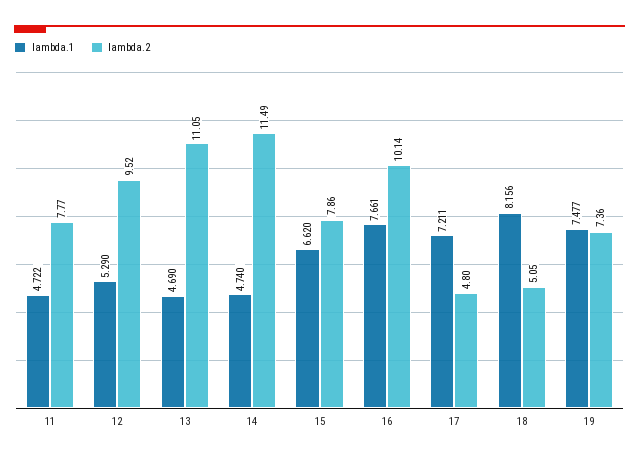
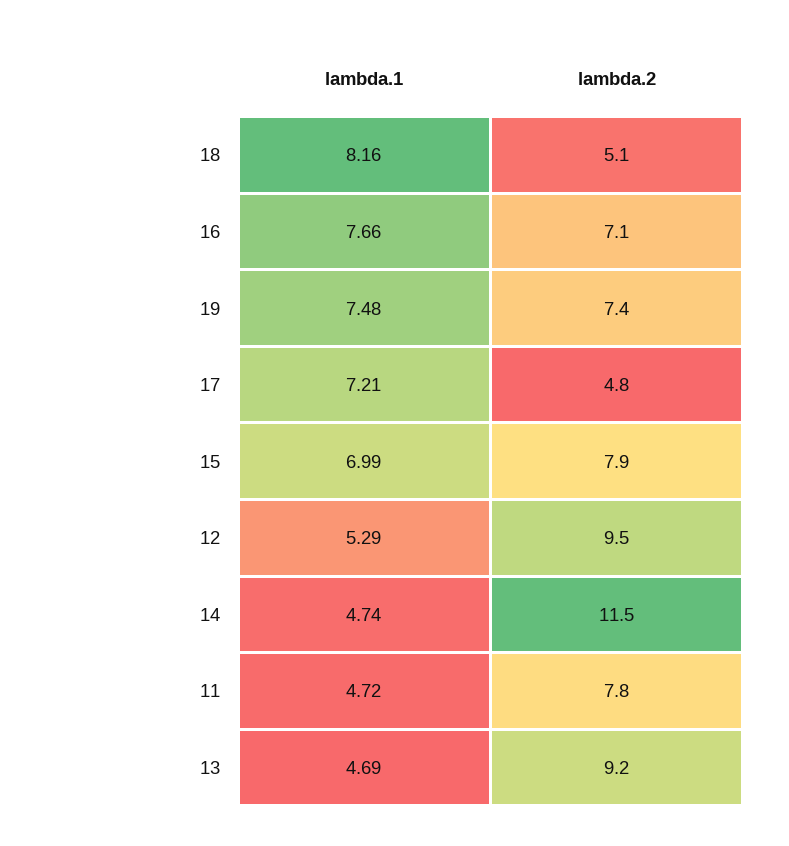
  {
    "lambda.1": {
      "11": 4.722,
      "12": 5.29,
      "13": 4.69,
      "14": 4.74,
-     "15": 6.62,
+     "15": 6.99,
      "16": 7.661,
      "17": 7.211,
      "18": 8.156,
      "19": 7.477
    },
    "lambda.2": {
      "11": 7.77,
      "12": 9.52,
-     "13": 11.05,
+     "13": 9.2,
      "14": 11.49,
      "15": 7.86,
-     "16": 10.14,
+     "16": 7.1,
      "17": 4.8,
      "18": 5.05,
      "19": 7.36
    }
  }

